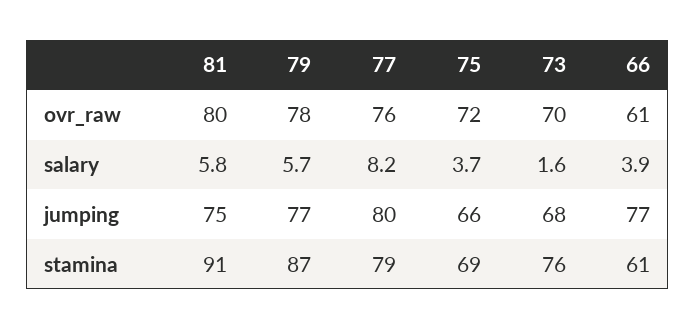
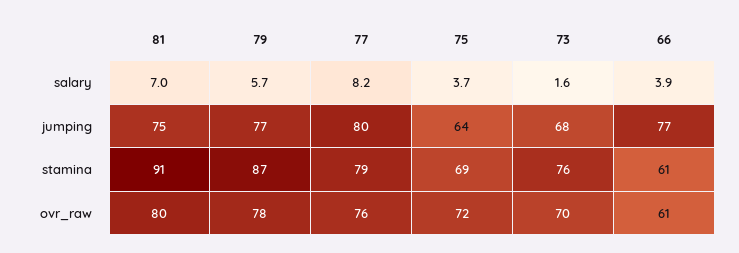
  {
    "81": {
      "ovr_raw": 80,
-     "salary": 5.8,
+     "salary": 7,
      "jumping": 75,
      "stamina": 91
    },
    "79": {
      "ovr_raw": 78,
      "salary": 5.7,
      "jumping": 77,
      "stamina": 87
    },
    "77": {
      "ovr_raw": 76,
      "salary": 8.2,
      "jumping": 80,
      "stamina": 79
    },
    "75": {
      "ovr_raw": 72,
      "salary": 3.7,
-     "jumping": 66,
+     "jumping": 64,
      "stamina": 69
    },
    "73": {
      "ovr_raw": 70,
      "salary": 1.6,
      "jumping": 68,
      "stamina": 76
    },
    "66": {
      "ovr_raw": 61,
      "salary": 3.9,
      "jumping": 77,
      "stamina": 61
    }
  }

